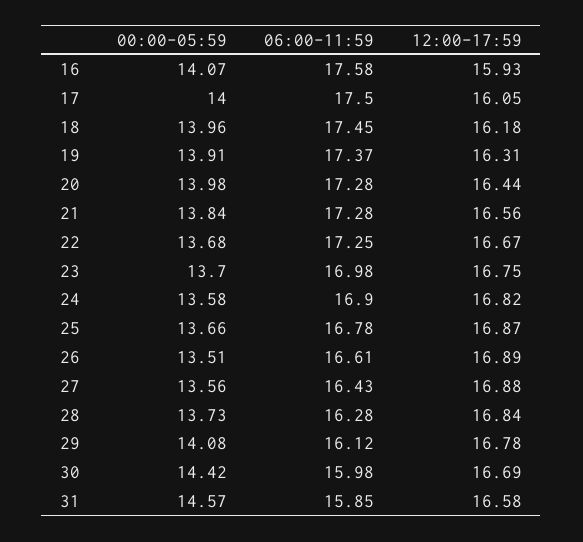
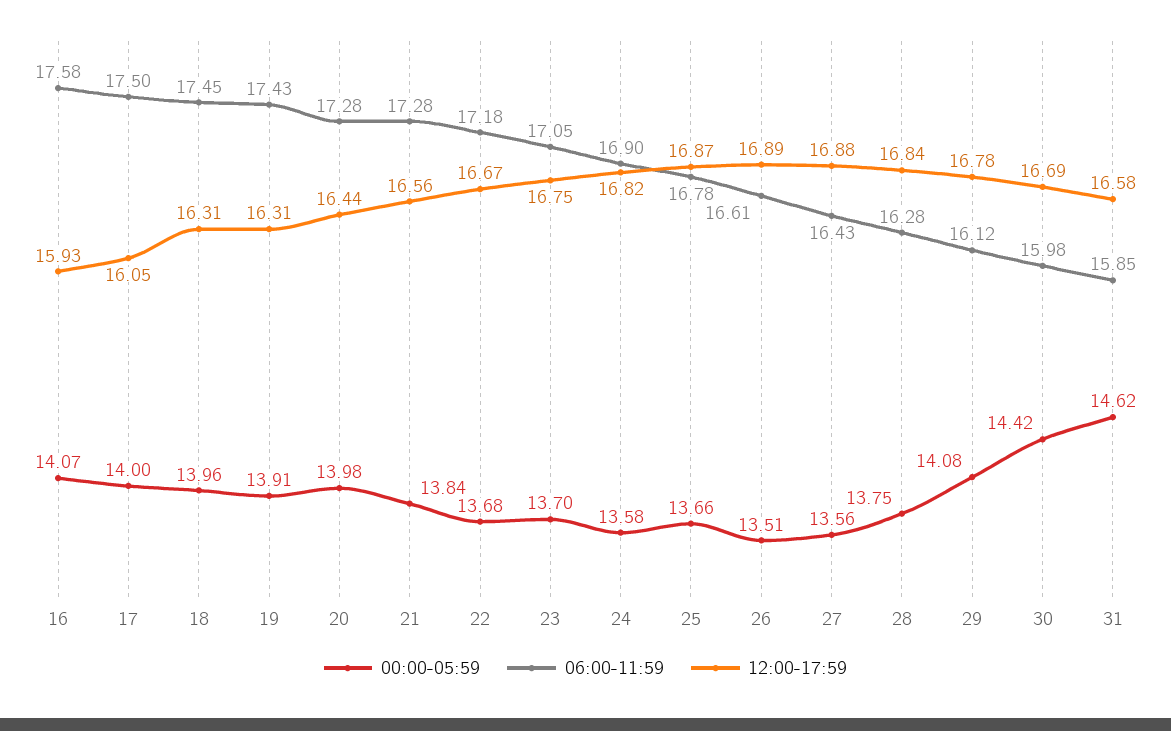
  {
    "00:00-05:59": {
      "16": 14.07,
      "17": 14,
      "18": 13.96,
      "19": 13.91,
      "20": 13.98,
      "21": 13.84,
      "22": 13.68,
      "23": 13.7,
      "24": 13.58,
      "25": 13.66,
      "26": 13.51,
      "27": 13.56,
-     "28": 13.73,
+     "28": 13.75,
      "29": 14.08,
      "30": 14.42,
-     "31": 14.57
+     "31": 14.62
    },
    "06:00-11:59": {
      "16": 17.58,
      "17": 17.5,
      "18": 17.45,
-     "19": 17.37,
+     "19": 17.43,
      "20": 17.28,
      "21": 17.28,
-     "22": 17.25,
+     "22": 17.18,
-     "23": 16.98,
+     "23": 17.05,
      "24": 16.9,
      "25": 16.78,
      "26": 16.61,
      "27": 16.43,
      "28": 16.28,
      "29": 16.12,
      "30": 15.98,
      "31": 15.85
    },
    "12:00-17:59": {
      "16": 15.93,
      "17": 16.05,
-     "18": 16.18,
+     "18": 16.31,
      "19": 16.31,
      "20": 16.44,
      "21": 16.56,
      "22": 16.67,
      "23": 16.75,
      "24": 16.82,
      "25": 16.87,
      "26": 16.89,
      "27": 16.88,
      "28": 16.84,
      "29": 16.78,
      "30": 16.69,
      "31": 16.58
    }
  }

